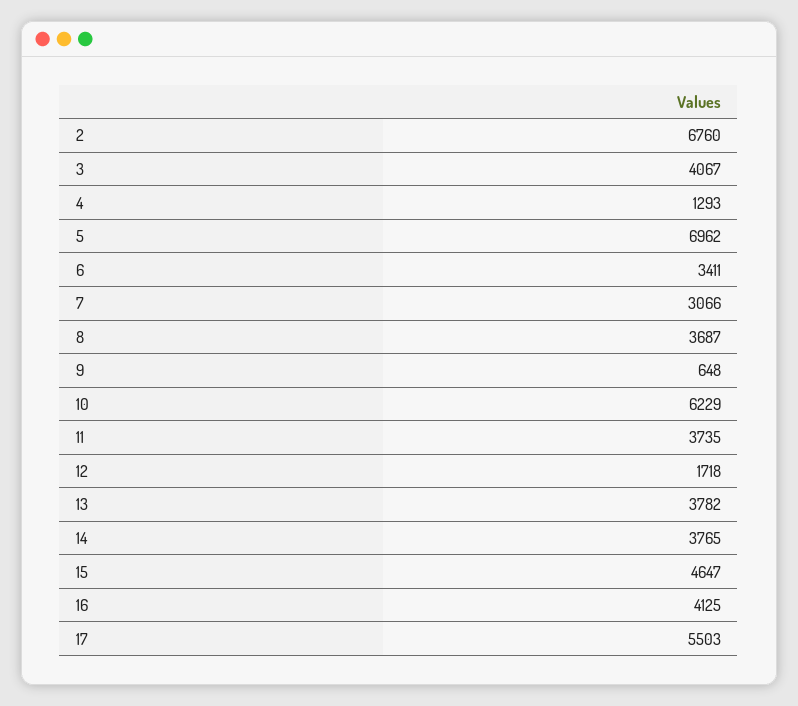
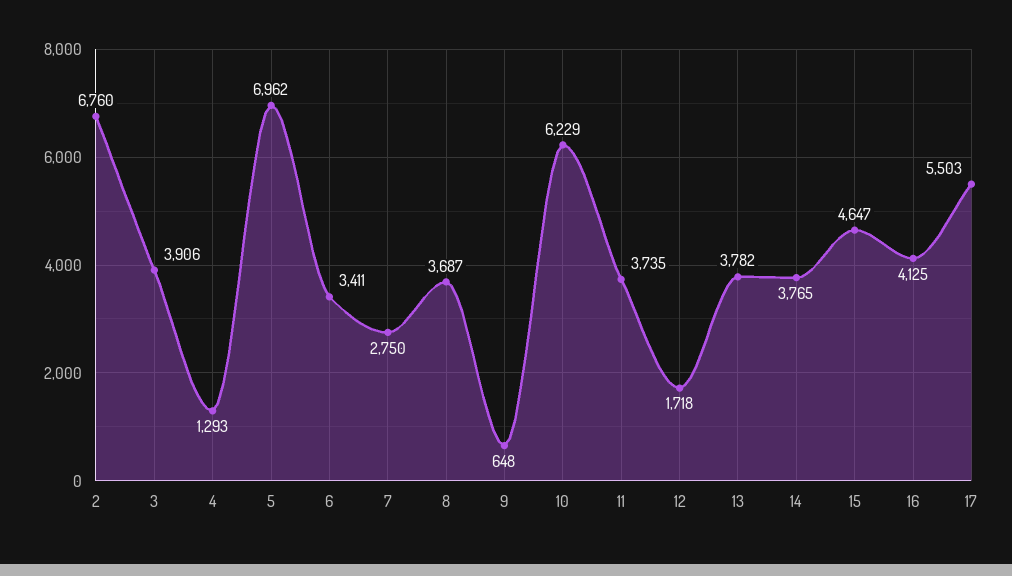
  {
    "2": 6760,
-   "3": 4067,
+   "3": 3906,
    "4": 1293,
    "5": 6962,
    "6": 3411,
-   "7": 3066,
+   "7": 2750,
    "8": 3687,
    "9": 648,
    "10": 6229,
    "11": 3735,
    "12": 1718,
    "13": 3782,
    "14": 3765,
    "15": 4647,
    "16": 4125,
    "17": 5503
  }

